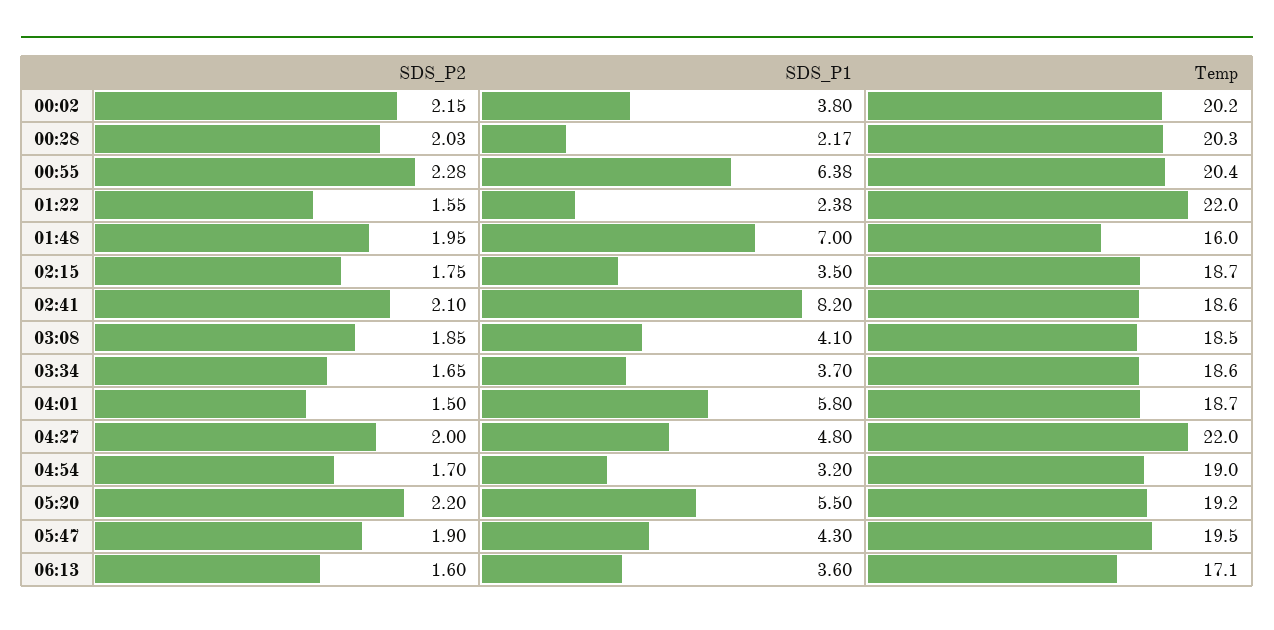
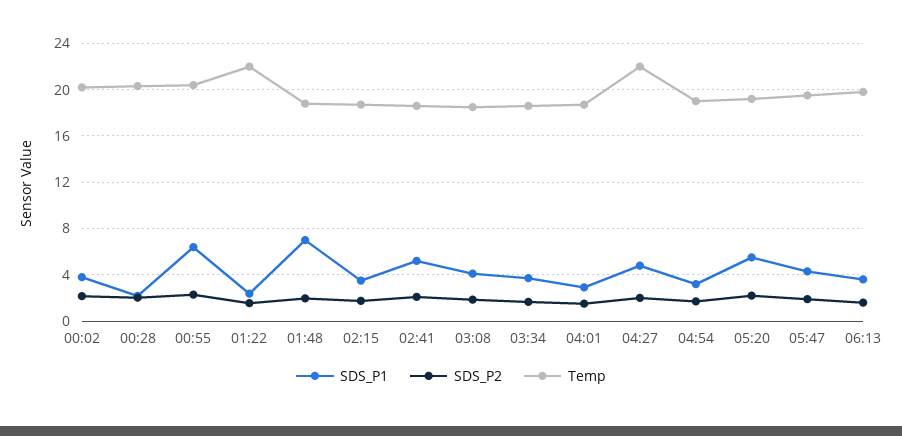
  {
    "SDS_P2": {
      "00:02": 2.15,
      "00:28": 2.03,
      "00:55": 2.28,
      "01:22": 1.55,
      "01:48": 1.95,
      "02:15": 1.75,
      "02:41": 2.1,
      "03:08": 1.85,
      "03:34": 1.65,
      "04:01": 1.5,
      "04:27": 2,
      "04:54": 1.7,
      "05:20": 2.2,
      "05:47": 1.9,
      "06:13": 1.6
    },
    "SDS_P1": {
      "00:02": 3.8,
      "00:28": 2.17,
      "00:55": 6.38,
      "01:22": 2.38,
      "01:48": 7,
      "02:15": 3.5,
-     "02:41": 8.2,
+     "02:41": 5,
      "03:08": 4.1,
      "03:34": 3.7,
-     "04:01": 5.8,
+     "04:01": 3,
      "04:27": 4.8,
      "04:54": 3.2,
      "05:20": 5.5,
      "05:47": 4.3,
      "06:13": 3.6
    },
    "Temp": {
      "00:02": 20.2,
      "00:28": 20.3,
      "00:55": 20.4,
      "01:22": 22,
-     "01:48": 16,
+     "01:48": 19,
      "02:15": 18.7,
      "02:41": 18.6,
      "03:08": 18.5,
      "03:34": 18.6,
      "04:01": 18.7,
      "04:27": 22,
      "04:54": 19,
      "05:20": 19.2,
      "05:47": 19.5,
-     "06:13": 17.1
+     "06:13": 20
    }
  }

